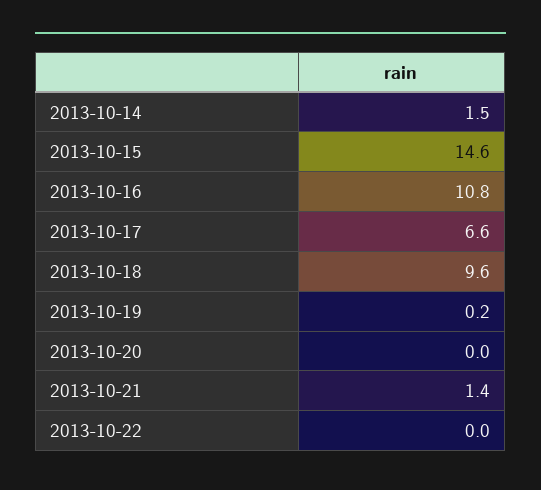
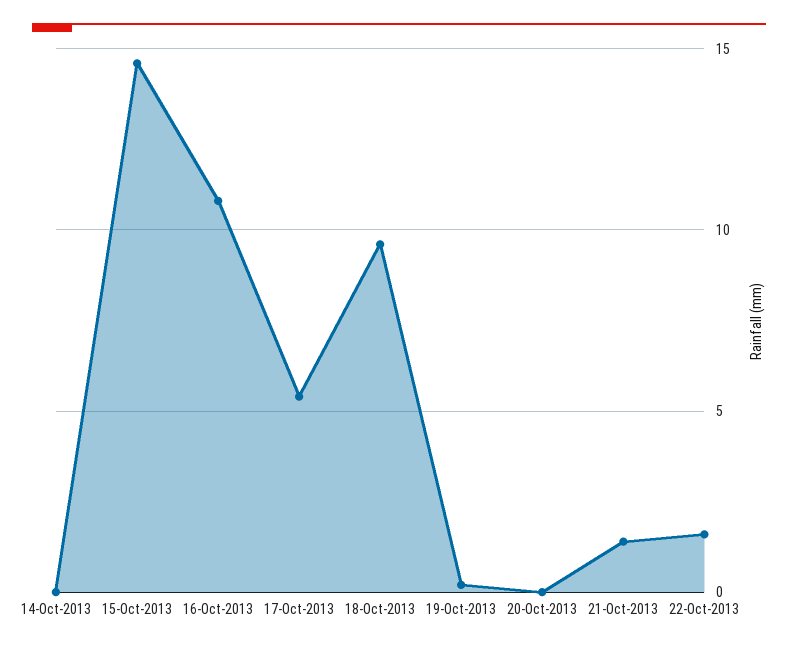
  {
-   "2013-10-14": 1.5,
+   "2013-10-14": 0,
    "2013-10-15": 14.6,
    "2013-10-16": 10.8,
-   "2013-10-17": 6.6,
+   "2013-10-17": 5.5,
    "2013-10-18": 9.6,
    "2013-10-19": 0.2,
    "2013-10-20": 0,
    "2013-10-21": 1.4,
-   "2013-10-22": 0
+   "2013-10-22": 1.5
  }

